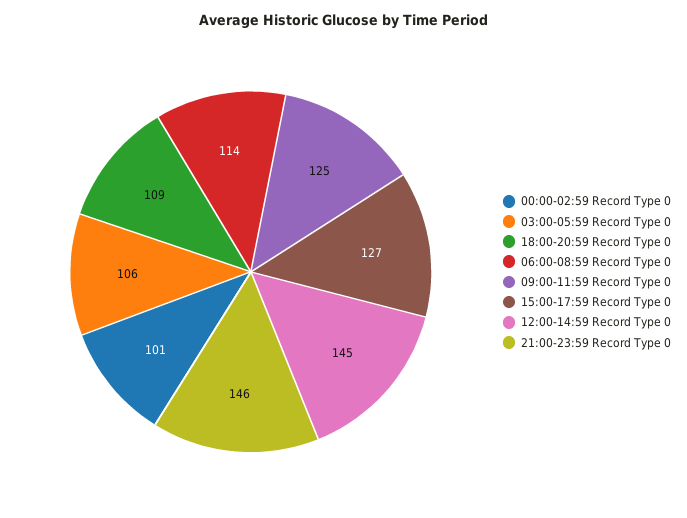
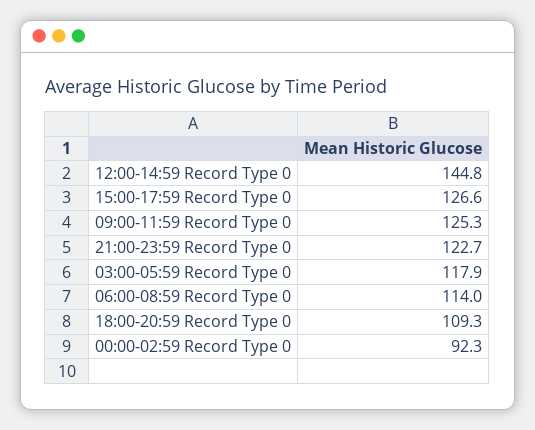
  {
-   "00:00-02:59 Record Type 0": 101,
+   "00:00-02:59 Record Type 0": 92.3,
-   "03:00-05:59 Record Type 0": 106,
+   "03:00-05:59 Record Type 0": 117.9,
    "18:00-20:59 Record Type 0": 109.3,
    "06:00-08:59 Record Type 0": 114,
    "09:00-11:59 Record Type 0": 125.3,
    "15:00-17:59 Record Type 0": 126.6,
    "12:00-14:59 Record Type 0": 144.8,
-   "21:00-23:59 Record Type 0": 146
+   "21:00-23:59 Record Type 0": 122.7
  }

